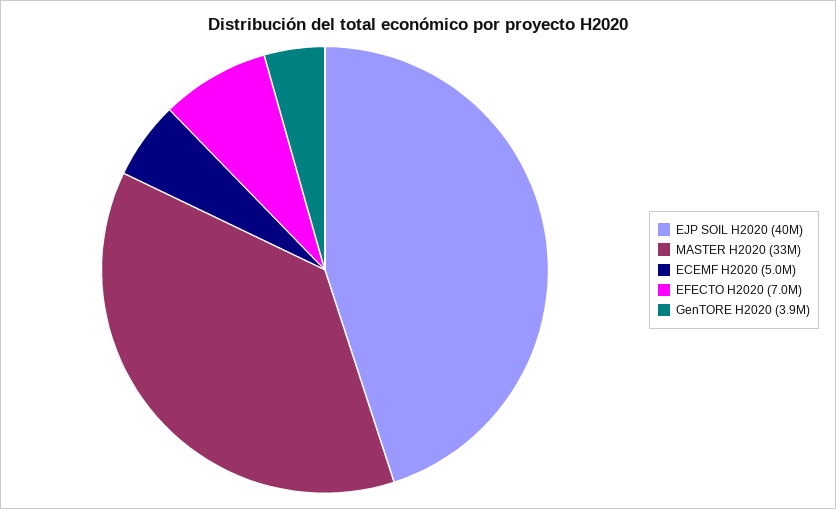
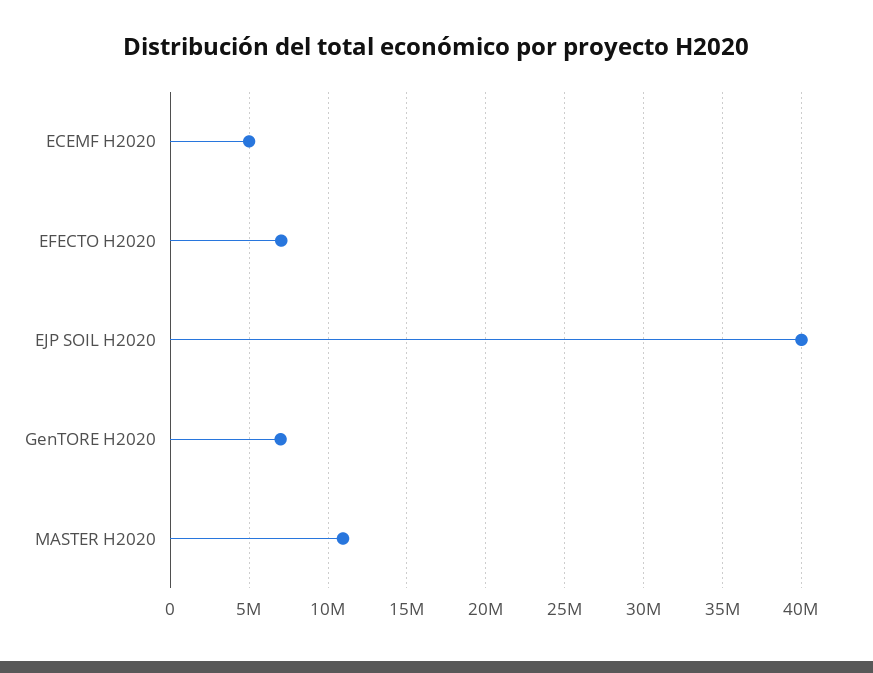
  {
    "EJP SOIL H2020": 40000000,
-   "MASTER H2020": 33000000,
+   "MASTER H2020": 11000000,
    "ECEMF H2020": 5000000,
    "EFECTO H2020": 7000000,
-   "GenTORE H2020": 3900000
+   "GenTORE H2020": 7000000
  }

